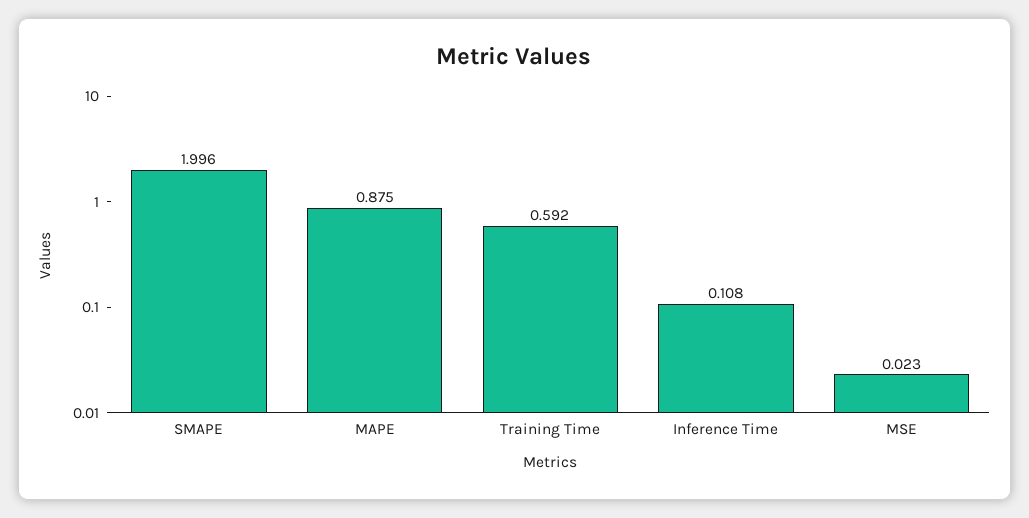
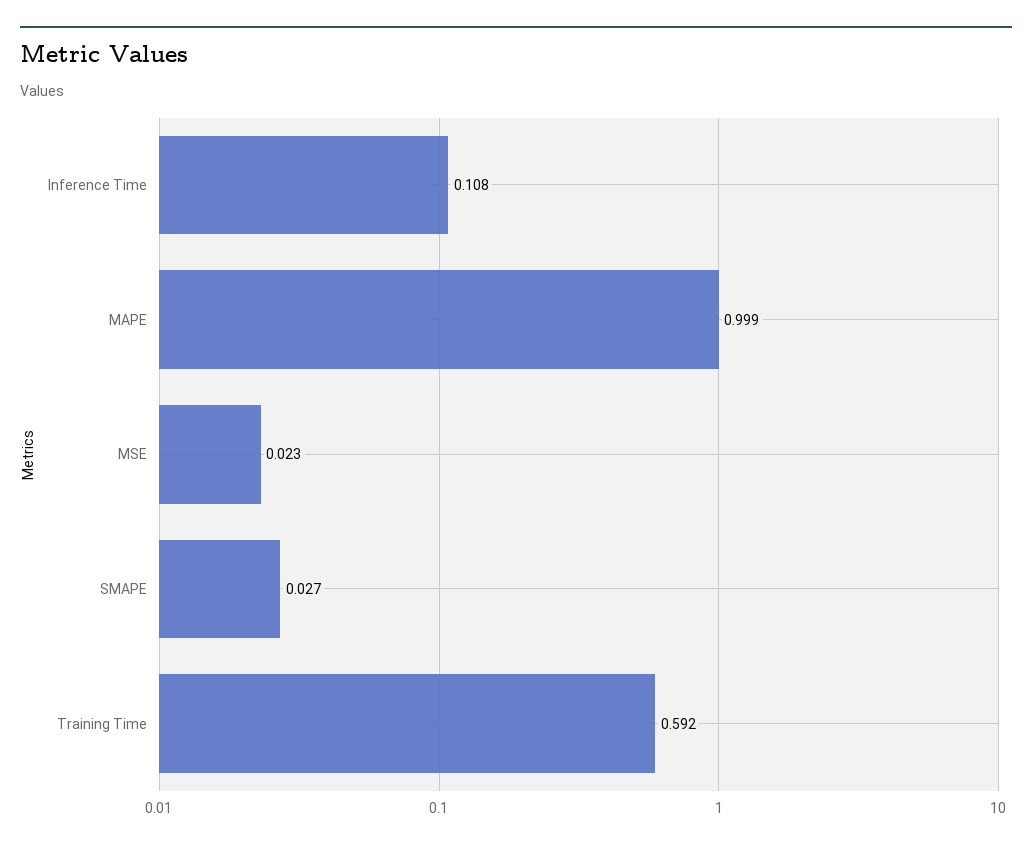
  {
-   "SMAPE": 1.996,
+   "SMAPE": 0.027,
-   "MAPE": 0.875,
+   "MAPE": 0.999,
    "Training Time": 0.592,
    "Inference Time": 0.108,
    "MSE": 0.023
  }

